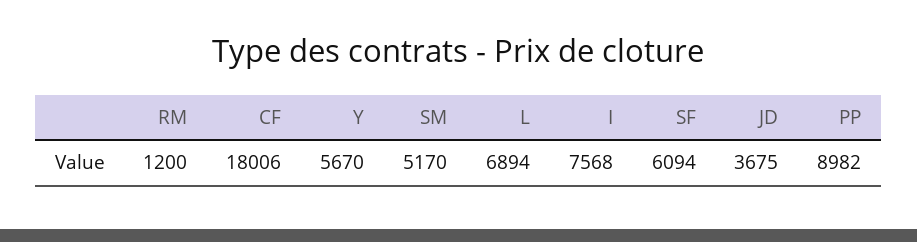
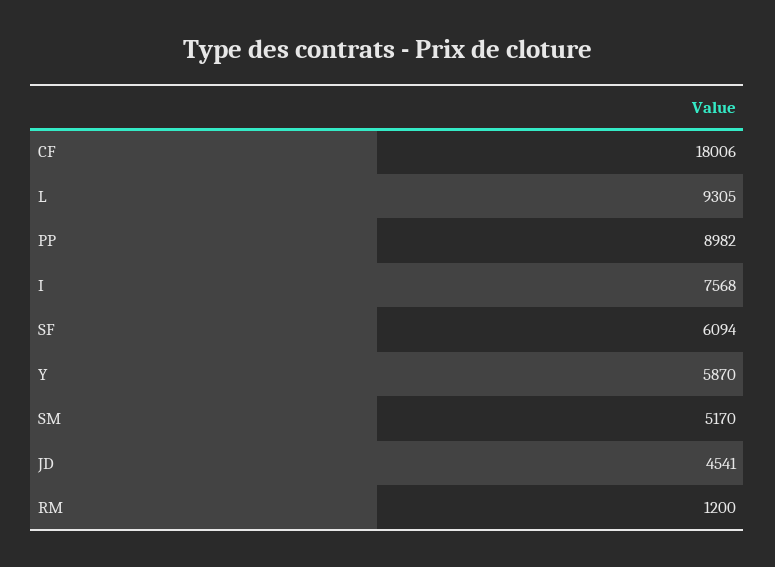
  {
    "RM": 1200,
    "CF": 18006,
-   "Y": 5670,
+   "Y": 5870,
    "SM": 5170,
-   "L": 6894,
+   "L": 9305,
    "I": 7568,
    "SF": 6094,
-   "JD": 3675,
+   "JD": 4541,
    "PP": 8982
  }

